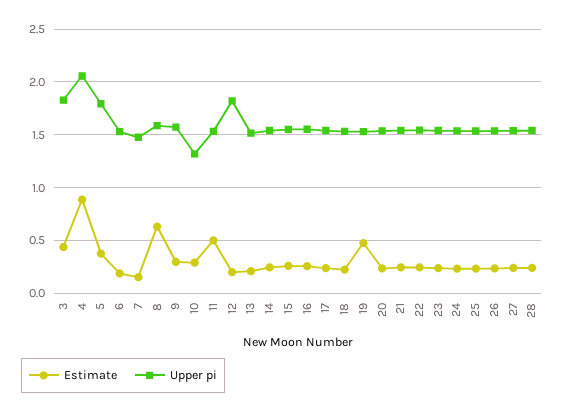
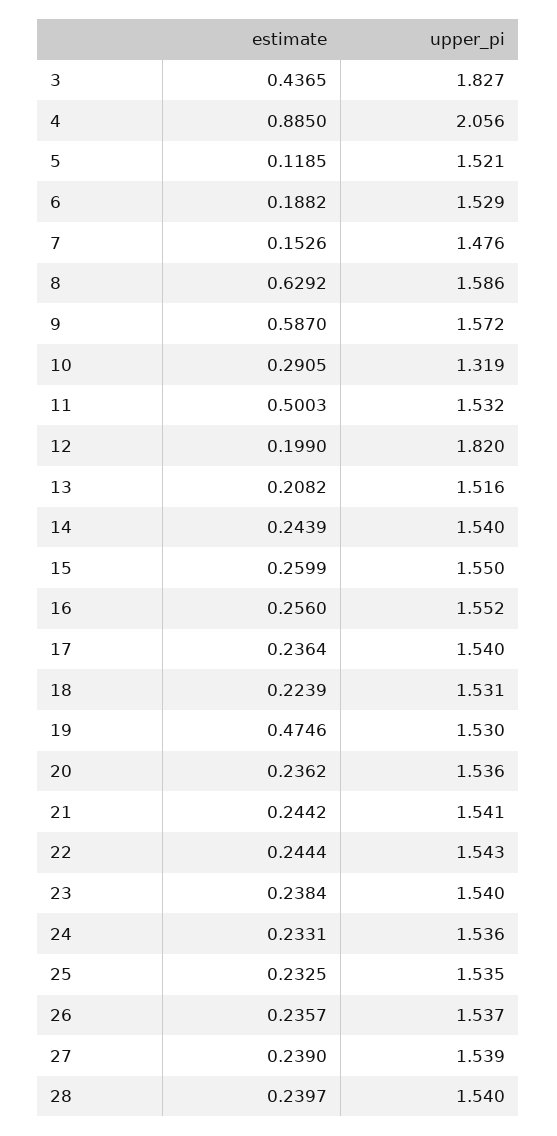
  {
    "Estimate": {
      "3": 0.4365,
      "4": 0.885,
-     "5": 0.4,
+     "5": 0.1185,
      "6": 0.1882,
      "7": 0.1526,
      "8": 0.6292,
-     "9": 0.3,
+     "9": 0.587,
      "10": 0.2905,
      "11": 0.5003,
      "12": 0.199,
      "13": 0.2082,
      "14": 0.2439,
      "15": 0.2599,
      "16": 0.256,
      "17": 0.2364,
      "18": 0.2239,
      "19": 0.4746,
      "20": 0.2362,
      "21": 0.2442,
      "22": 0.2444,
      "23": 0.2384,
      "24": 0.2331,
      "25": 0.2325,
      "26": 0.2357,
      "27": 0.239,
      "28": 0.2397
    },
    "Upper pi": {
      "3": 1.827,
      "4": 2.056,
-     "5": 1.8,
+     "5": 1.521,
      "6": 1.529,
      "7": 1.476,
      "8": 1.586,
      "9": 1.572,
      "10": 1.319,
      "11": 1.532,
      "12": 1.82,
      "13": 1.516,
      "14": 1.54,
      "15": 1.55,
      "16": 1.552,
      "17": 1.54,
      "18": 1.531,
      "19": 1.53,
      "20": 1.536,
      "21": 1.541,
      "22": 1.543,
      "23": 1.54,
      "24": 1.536,
      "25": 1.535,
      "26": 1.537,
      "27": 1.539,
      "28": 1.54
    }
  }

